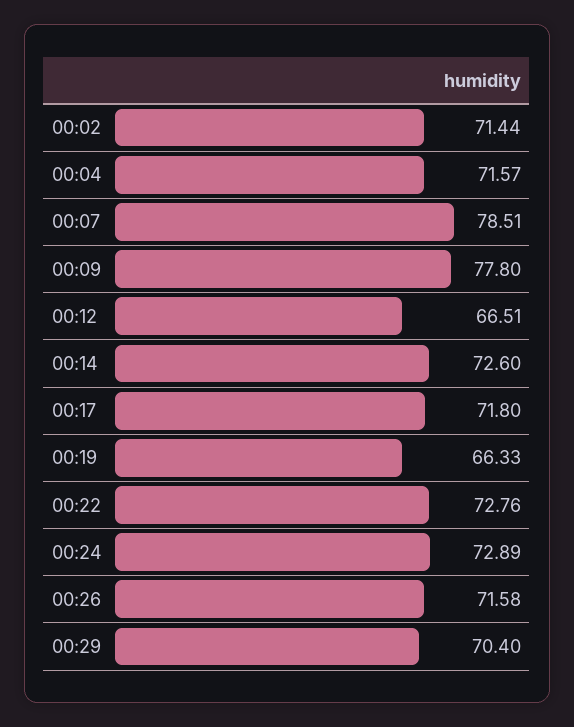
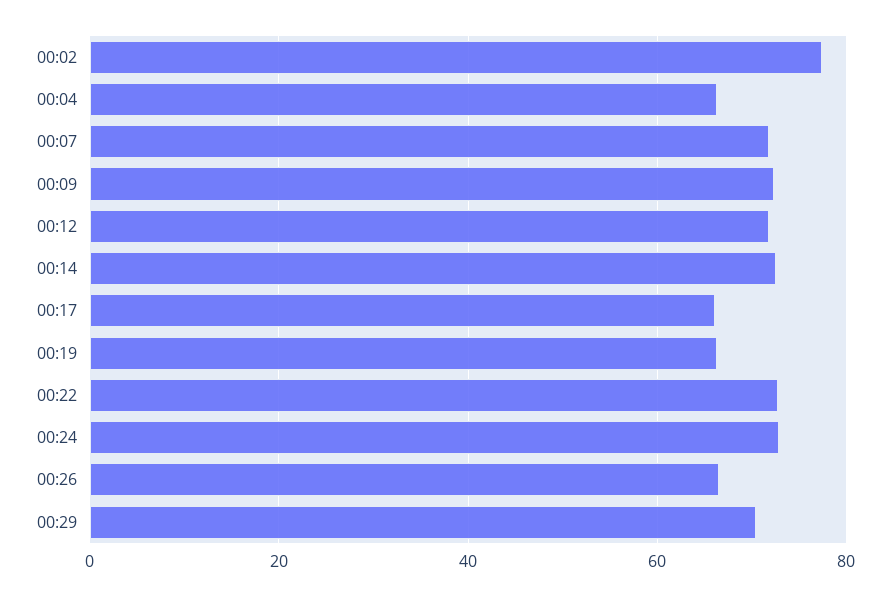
  {
-   "00:02": 71.44,
+   "00:02": 78,
-   "00:04": 71.57,
+   "00:04": 66,
-   "00:07": 78.51,
+   "00:07": 72,
-   "00:09": 77.8,
+   "00:09": 72,
-   "00:12": 66.51,
+   "00:12": 72,
    "00:14": 72.6,
-   "00:17": 71.8,
+   "00:17": 66,
    "00:19": 66.33,
    "00:22": 72.76,
    "00:24": 72.89,
-   "00:26": 71.58,
+   "00:26": 66,
    "00:29": 70.4
  }

